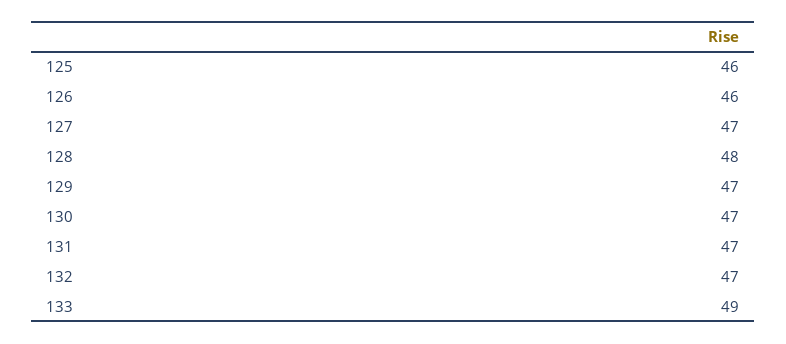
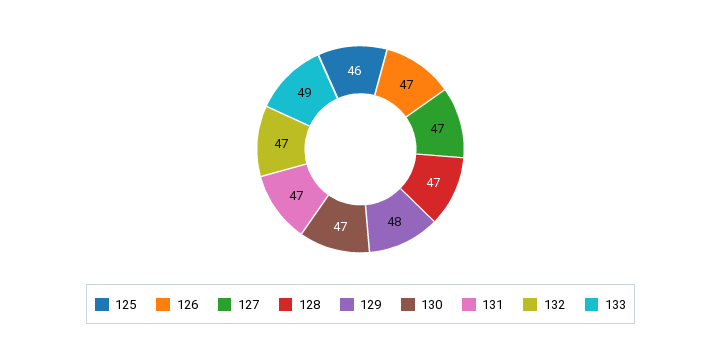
  {
    "125": 46,
-   "126": 46,
+   "126": 47,
    "127": 47,
-   "128": 48,
+   "128": 47,
-   "129": 47,
+   "129": 48,
    "130": 47,
    "131": 47,
    "132": 47,
    "133": 49
  }

